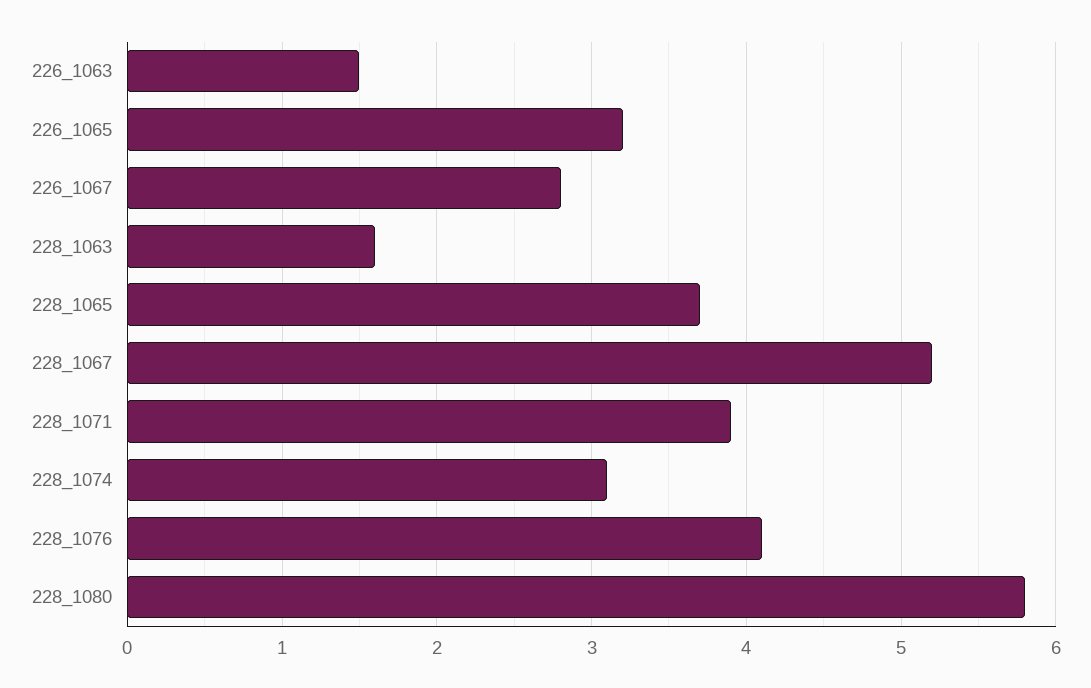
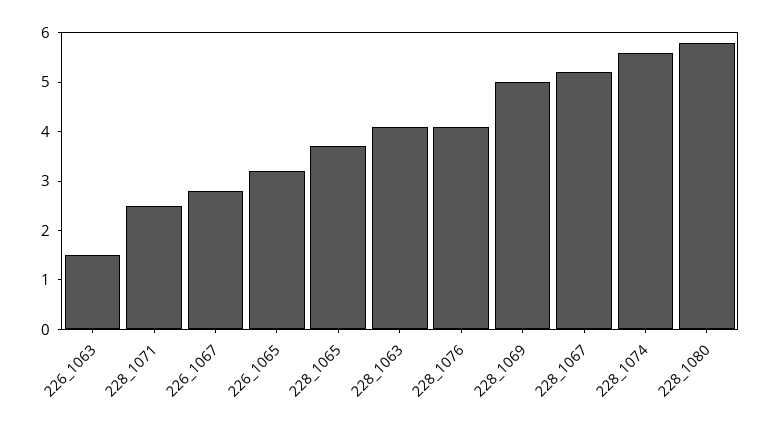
  {
    "226_1063": 1.5,
    "226_1065": 3.2,
    "226_1067": 2.8,
-   "228_1063": 1.6,
+   "228_1063": 4,
    "228_1065": 3.7,
    "228_1067": 5.2,
-   "228_1071": 3.9,
+   "228_1071": 2.5,
-   "228_1074": 3.1,
+   "228_1074": 5.5,
    "228_1076": 4.1,
-   "228_1080": 5.8
+   "228_1080": 5.8,
+   "228_1069": 5
  }

